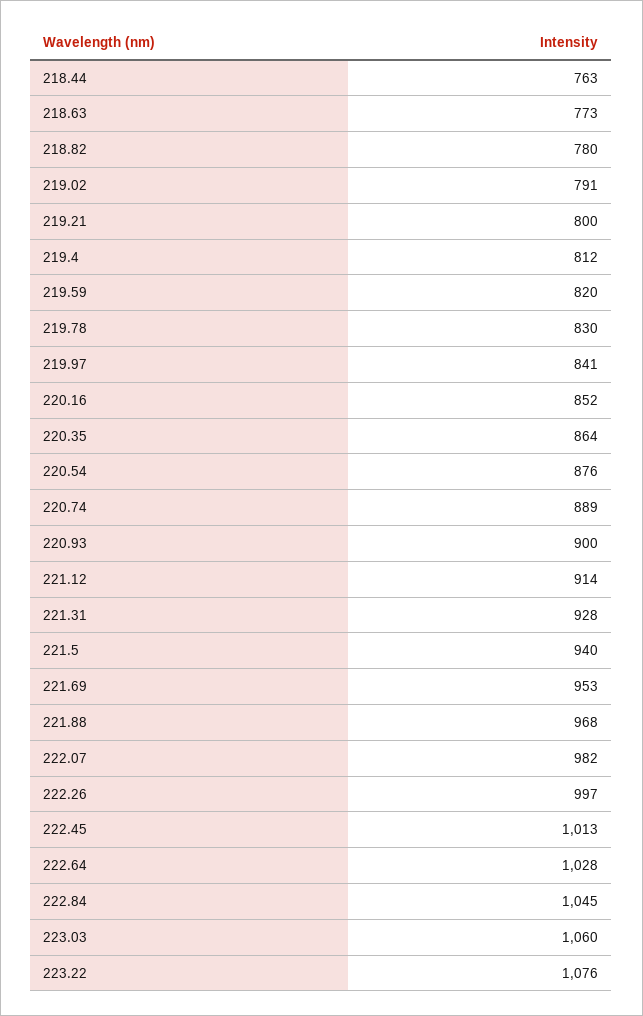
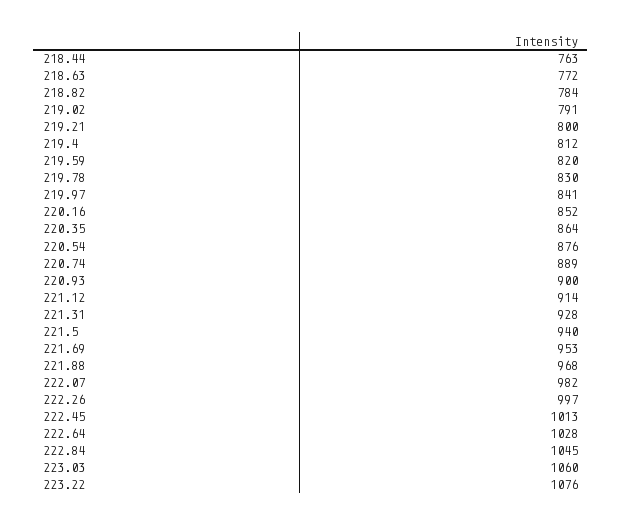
  {
    "218.44": 763,
-   "218.63": 773,
+   "218.63": 772,
-   "218.82": 780,
+   "218.82": 784,
    "219.02": 791,
    "219.21": 800,
    "219.4": 812,
    "219.59": 820,
    "219.78": 830,
    "219.97": 841,
    "220.16": 852,
    "220.35": 864,
    "220.54": 876,
    "220.74": 889,
    "220.93": 900,
    "221.12": 914,
    "221.31": 928,
    "221.5": 940,
    "221.69": 953,
    "221.88": 968,
    "222.07": 982,
    "222.26": 997,
    "222.45": 1013,
    "222.64": 1028,
    "222.84": 1045,
    "223.03": 1060,
    "223.22": 1076
  }

